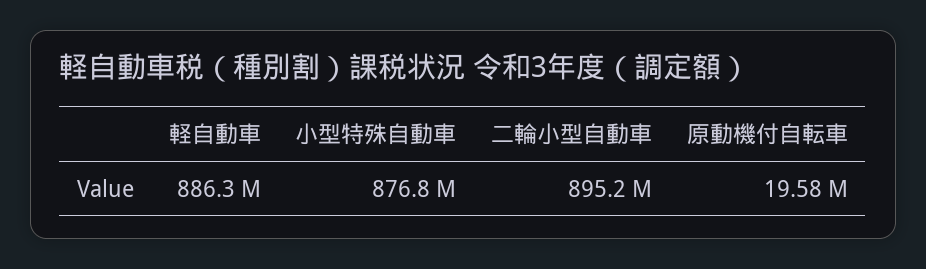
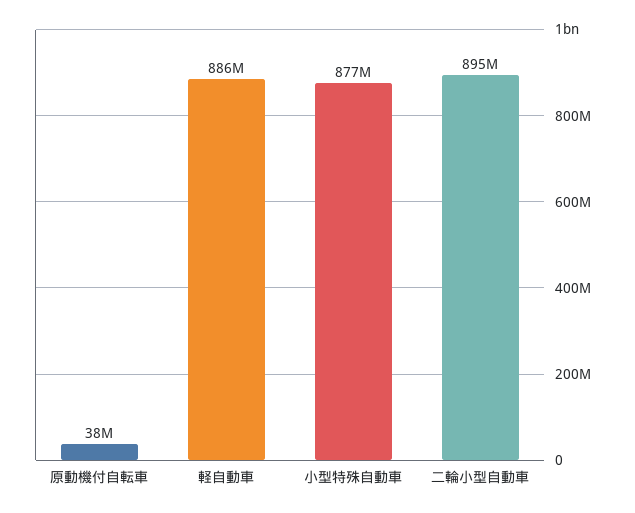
  {
    "軽自動車": 886300000,
    "小型特殊自動車": 876800000,
    "二輪小型自動車": 895200000,
-   "原動機付自転車": 19580000
+   "原動機付自転車": 38000000
  }

